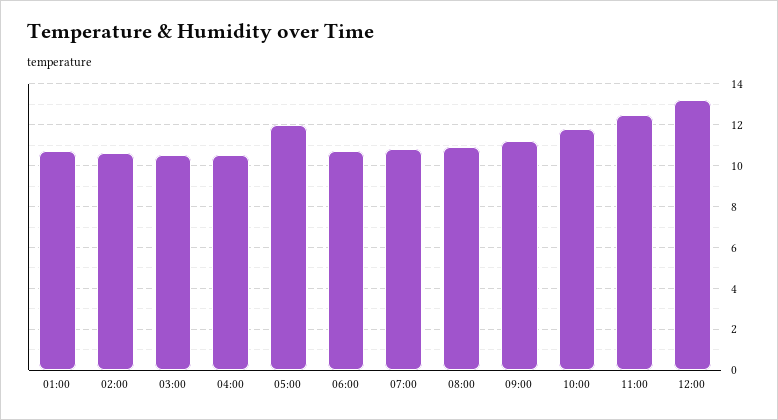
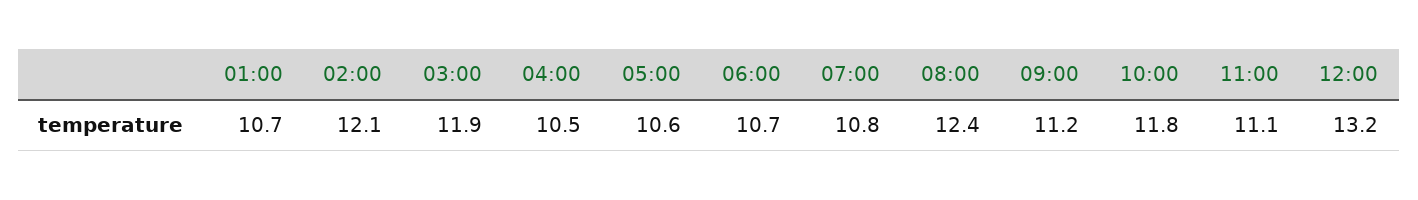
  {
    "01:00": 10.7,
-   "02:00": 10.5,
+   "02:00": 12.1,
-   "03:00": 10.5,
+   "03:00": 11.9,
    "04:00": 10.5,
-   "05:00": 12,
+   "05:00": 10.6,
    "06:00": 10.7,
    "07:00": 10.8,
-   "08:00": 11,
+   "08:00": 12.4,
    "09:00": 11.2,
    "10:00": 11.8,
-   "11:00": 12.5,
+   "11:00": 11.1,
    "12:00": 13.2
  }

